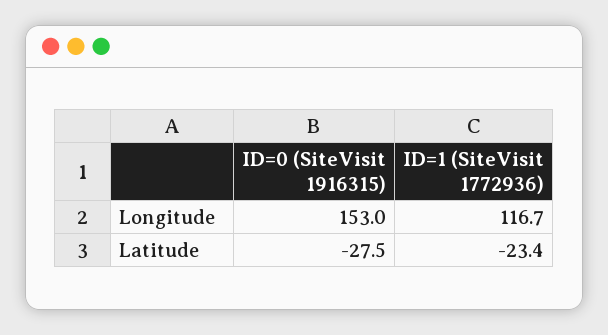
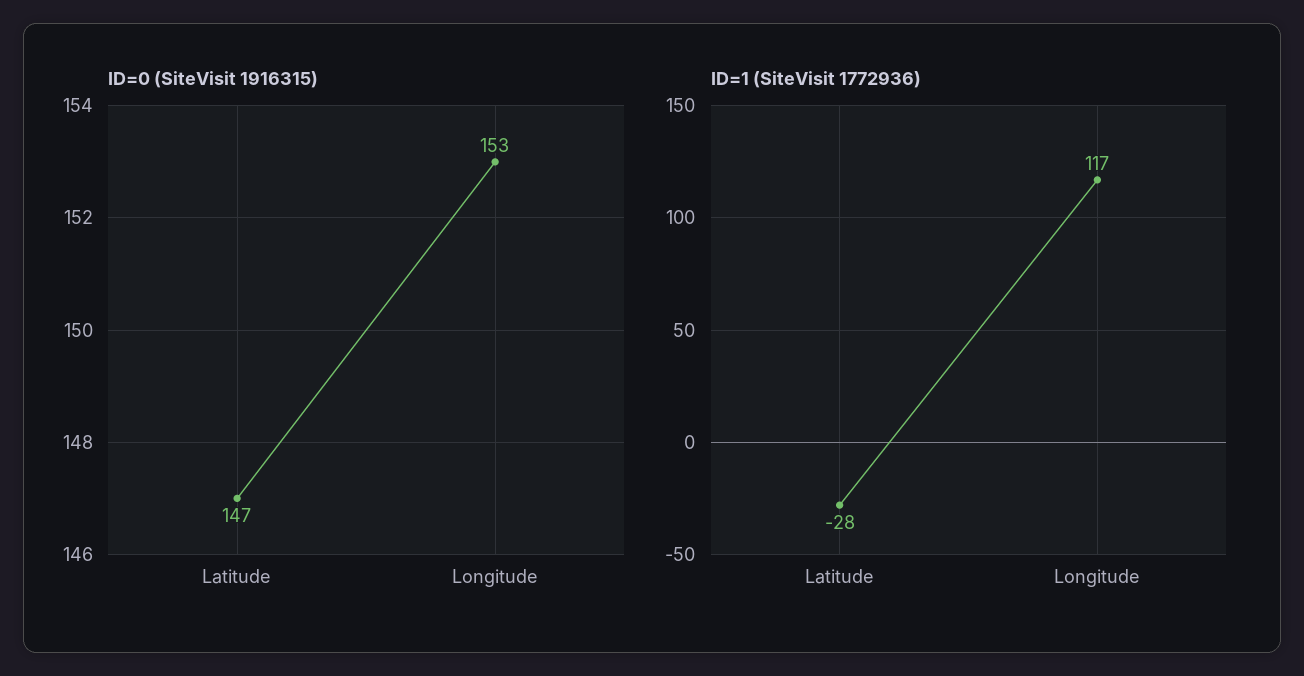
  {
    "ID=0 (SiteVisit 1916315)": {
      "Longitude": 153,
-     "Latitude": -27.5
+     "Latitude": 147
    },
    "ID=1 (SiteVisit 1772936)": {
      "Longitude": 116.7,
-     "Latitude": -23.4
+     "Latitude": -28
    }
  }

